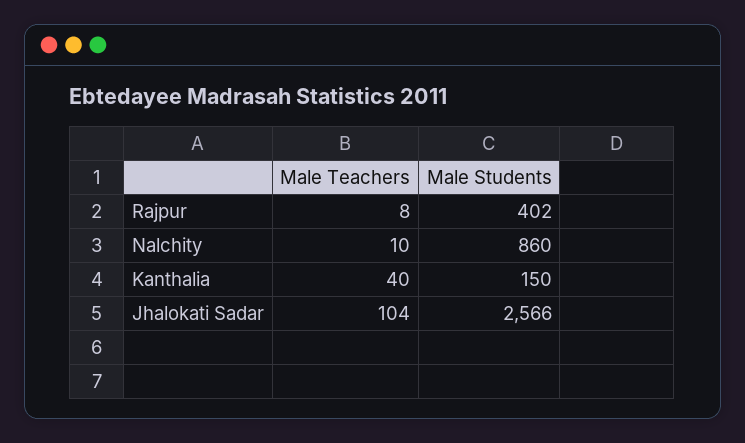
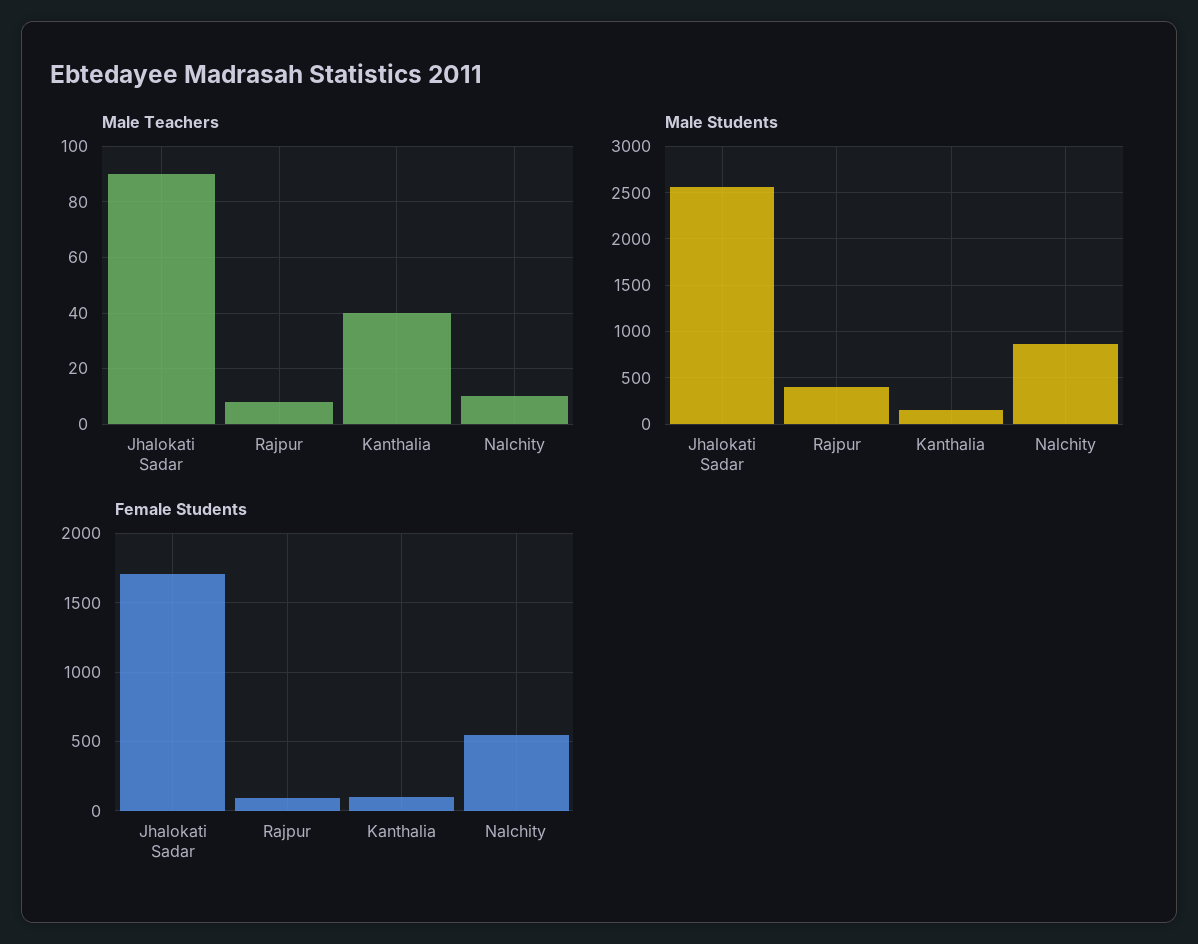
  {
    "Male Teachers": {
      "Rajpur": 8,
      "Nalchity": 10,
      "Kanthalia": 40,
-     "Jhalokati Sadar": 104
+     "Jhalokati Sadar": 90
    },
    "Male Students": {
      "Rajpur": 402,
      "Nalchity": 860,
      "Kanthalia": 150,
      "Jhalokati Sadar": 2566
-   }
+   },
+   "Female Students": {
+     "Jhalokati Sadar": 1700,
+     "Rajpur": 100,
+     "Kanthalia": 100,
+     "Nalchity": 550
+   }
  }

